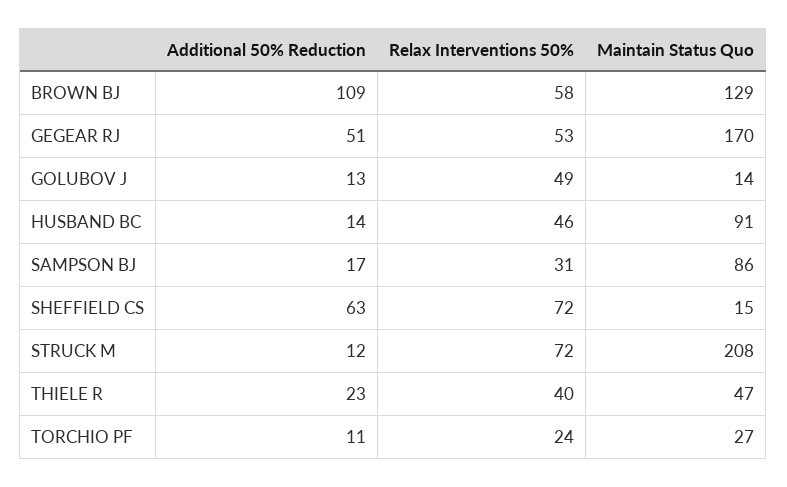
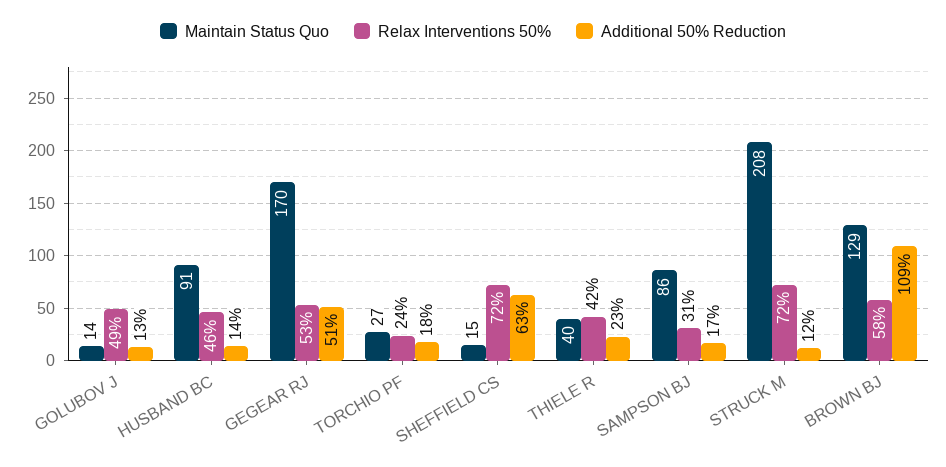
  {
    "Additional 50% Reduction": {
      "BROWN BJ": 109,
      "GEGEAR RJ": 51,
      "GOLUBOV J": 13,
      "HUSBAND BC": 14,
      "SAMPSON BJ": 17,
      "SHEFFIELD CS": 63,
      "STRUCK M": 12,
      "THIELE R": 23,
-     "TORCHIO PF": 11
+     "TORCHIO PF": 18
    },
    "Relax Interventions 50%": {
      "BROWN BJ": 58,
      "GEGEAR RJ": 53,
      "GOLUBOV J": 49,
      "HUSBAND BC": 46,
      "SAMPSON BJ": 31,
      "SHEFFIELD CS": 72,
      "STRUCK M": 72,
-     "THIELE R": 40,
+     "THIELE R": 42,
      "TORCHIO PF": 24
    },
    "Maintain Status Quo": {
      "BROWN BJ": 129,
      "GEGEAR RJ": 170,
      "GOLUBOV J": 14,
      "HUSBAND BC": 91,
      "SAMPSON BJ": 86,
      "SHEFFIELD CS": 15,
      "STRUCK M": 208,
-     "THIELE R": 47,
+     "THIELE R": 40,
      "TORCHIO PF": 27
    }
  }

